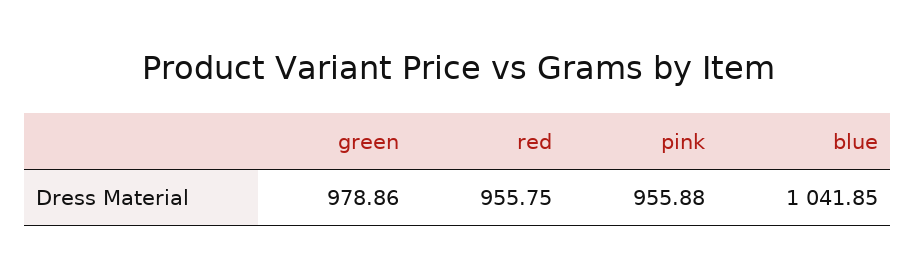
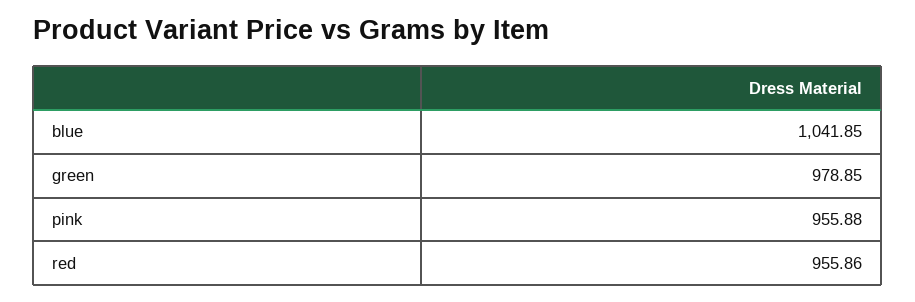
  {
-   "green": 978.86,
+   "green": 978.85,
-   "red": 955.75,
+   "red": 955.86,
    "pink": 955.88,
    "blue": 1041.85
  }

